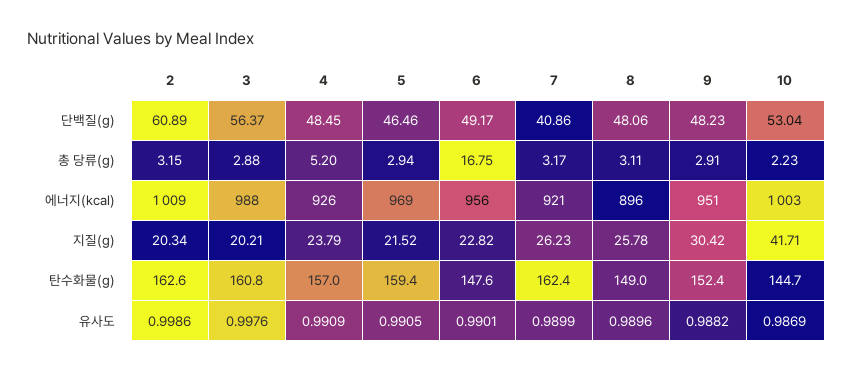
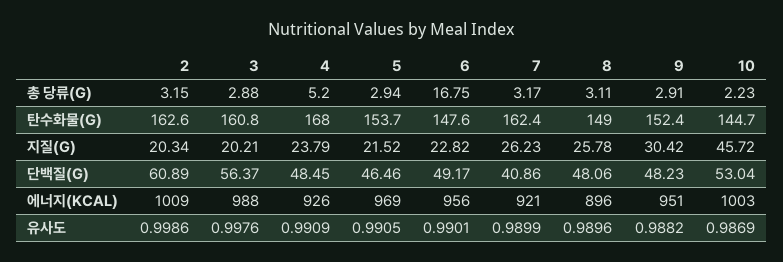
  {
    "2": {
      "단백질(g)": 60.89,
      "총 당류(g)": 3.15,
      "에너지(kcal)": 1009,
      "지질(g)": 20.34,
      "탄수화물(g)": 162.6,
      "유사도": 0.9986
    },
    "3": {
      "단백질(g)": 56.37,
      "총 당류(g)": 2.88,
      "에너지(kcal)": 988,
      "지질(g)": 20.21,
      "탄수화물(g)": 160.8,
      "유사도": 0.9976
    },
    "4": {
      "단백질(g)": 48.45,
      "총 당류(g)": 5.2,
      "에너지(kcal)": 926,
      "지질(g)": 23.79,
-     "탄수화물(g)": 157,
+     "탄수화물(g)": 168,
      "유사도": 0.9909
    },
    "5": {
      "단백질(g)": 46.46,
      "총 당류(g)": 2.94,
      "에너지(kcal)": 969,
      "지질(g)": 21.52,
-     "탄수화물(g)": 159.4,
+     "탄수화물(g)": 153.7,
      "유사도": 0.9905
    },
    "6": {
      "단백질(g)": 49.17,
      "총 당류(g)": 16.75,
      "에너지(kcal)": 956,
      "지질(g)": 22.82,
      "탄수화물(g)": 147.6,
      "유사도": 0.9901
    },
    "7": {
      "단백질(g)": 40.86,
      "총 당류(g)": 3.17,
      "에너지(kcal)": 921,
      "지질(g)": 26.23,
      "탄수화물(g)": 162.4,
      "유사도": 0.9899
    },
    "8": {
      "단백질(g)": 48.06,
      "총 당류(g)": 3.11,
      "에너지(kcal)": 896,
      "지질(g)": 25.78,
      "탄수화물(g)": 149,
      "유사도": 0.9896
    },
    "9": {
      "단백질(g)": 48.23,
      "총 당류(g)": 2.91,
      "에너지(kcal)": 951,
      "지질(g)": 30.42,
      "탄수화물(g)": 152.4,
      "유사도": 0.9882
    },
    "10": {
      "단백질(g)": 53.04,
      "총 당류(g)": 2.23,
      "에너지(kcal)": 1003,
-     "지질(g)": 41.71,
+     "지질(g)": 45.72,
      "탄수화물(g)": 144.7,
      "유사도": 0.9869
    }
  }

